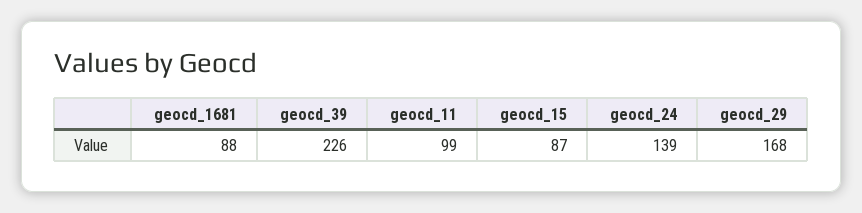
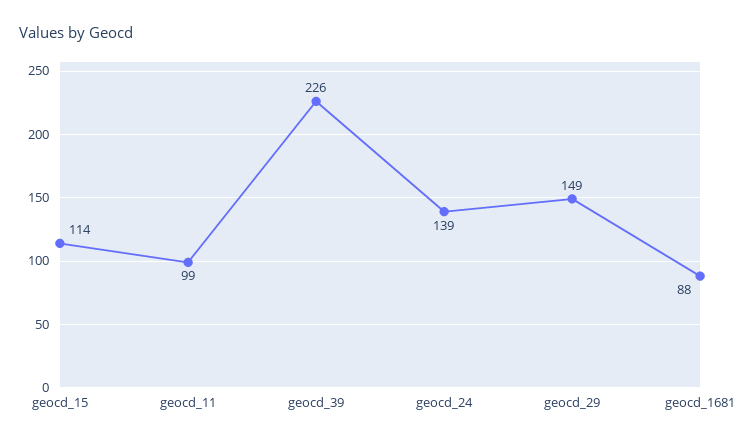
  {
    "geocd_1681": 88,
    "geocd_39": 226,
    "geocd_11": 99,
-   "geocd_15": 87,
+   "geocd_15": 114,
    "geocd_24": 139,
-   "geocd_29": 168
+   "geocd_29": 149
  }

